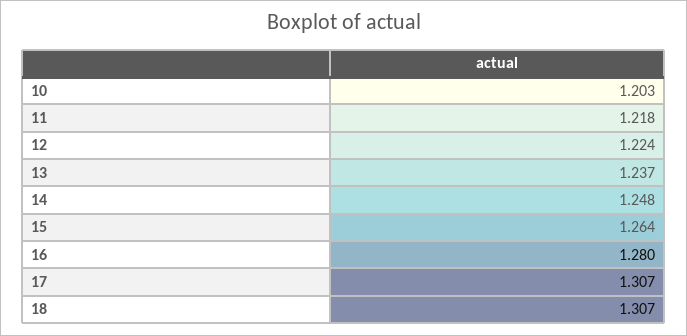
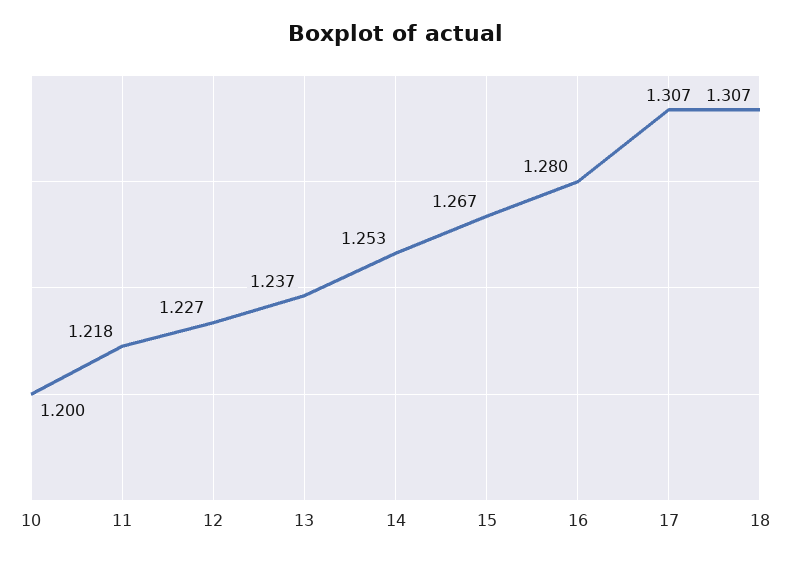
  {
-   "10": 1.203,
+   "10": 1.2,
    "11": 1.218,
-   "12": 1.224,
+   "12": 1.227,
    "13": 1.237,
-   "14": 1.248,
+   "14": 1.253,
-   "15": 1.264,
+   "15": 1.267,
    "16": 1.28,
    "17": 1.307,
    "18": 1.307
  }

